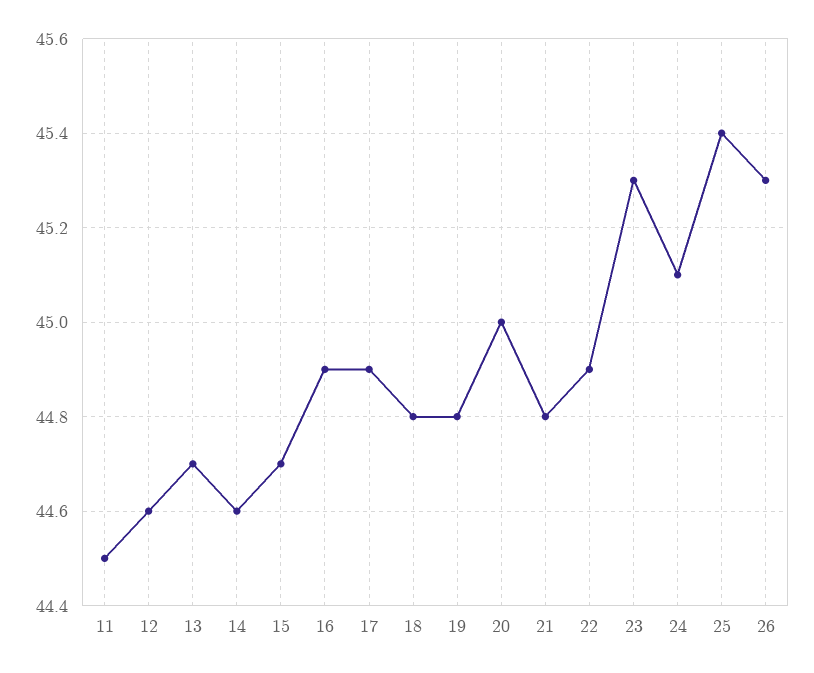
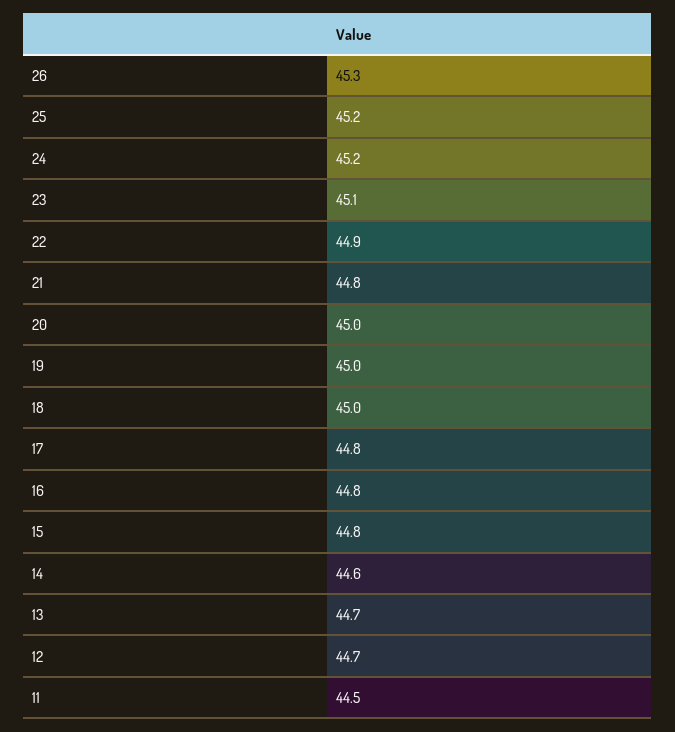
  {
    "11": 44.5,
-   "12": 44.6,
+   "12": 44.7,
    "13": 44.7,
    "14": 44.6,
-   "15": 44.7,
+   "15": 44.8,
-   "16": 44.9,
+   "16": 44.8,
-   "17": 44.9,
+   "17": 44.8,
-   "18": 44.8,
+   "18": 45,
-   "19": 44.8,
+   "19": 45,
    "20": 45,
    "21": 44.8,
    "22": 44.9,
-   "23": 45.3,
+   "23": 45.1,
-   "24": 45.1,
+   "24": 45.2,
-   "25": 45.4,
+   "25": 45.2,
    "26": 45.3
  }

